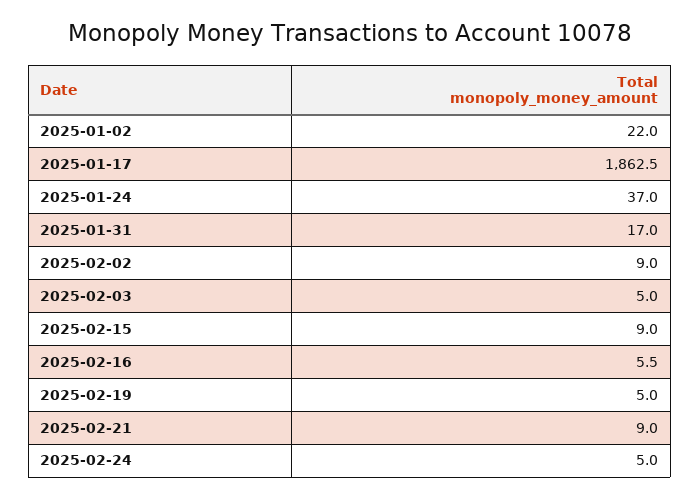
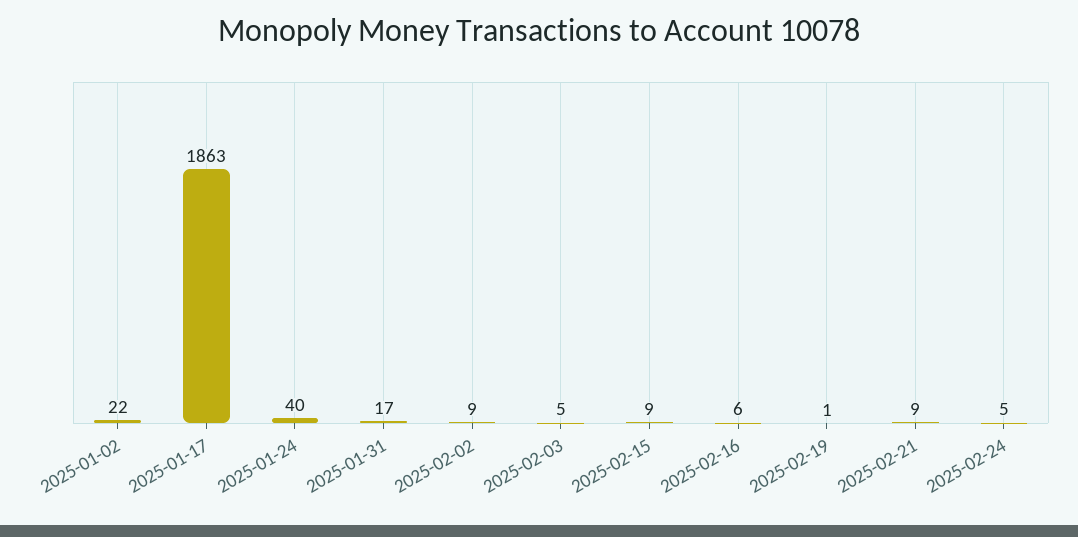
  {
    "2025-01-02": 22,
    "2025-01-17": 1862.5,
-   "2025-01-24": 37,
+   "2025-01-24": 40,
    "2025-01-31": 17,
    "2025-02-02": 9,
    "2025-02-03": 5,
    "2025-02-15": 9,
    "2025-02-16": 5.5,
-   "2025-02-19": 5,
+   "2025-02-19": 1,
    "2025-02-21": 9,
    "2025-02-24": 5
  }

